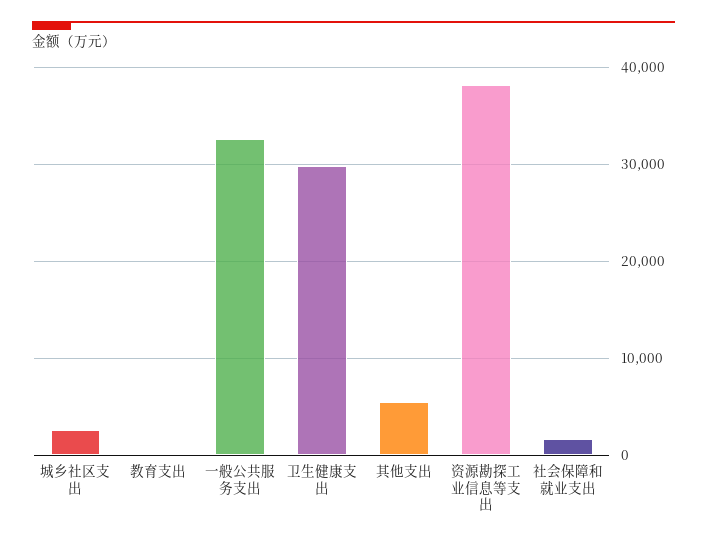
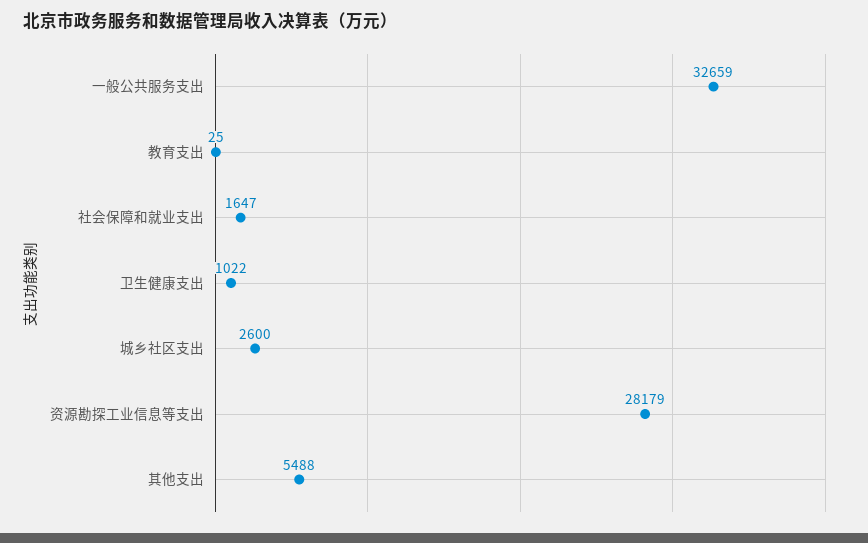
  {
    "城乡社区支出": 2600,
    "教育支出": 25,
    "一般公共服务支出": 32659,
-   "卫生健康支出": 30000,
+   "卫生健康支出": 1022,
    "其他支出": 5488,
-   "资源勘探工业信息等支出": 38000,
+   "资源勘探工业信息等支出": 28179,
    "社会保障和就业支出": 1647
  }

